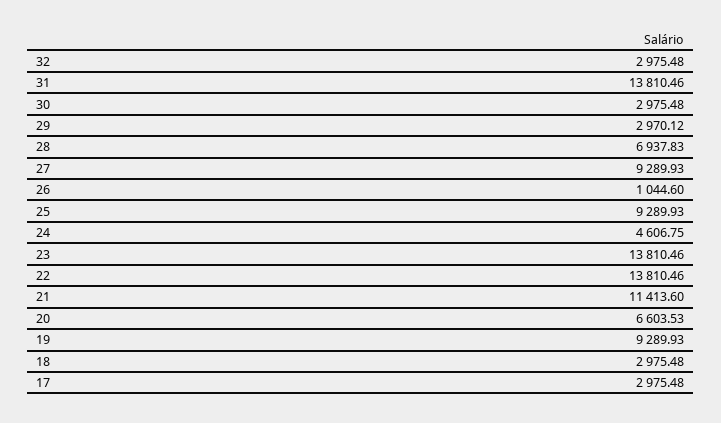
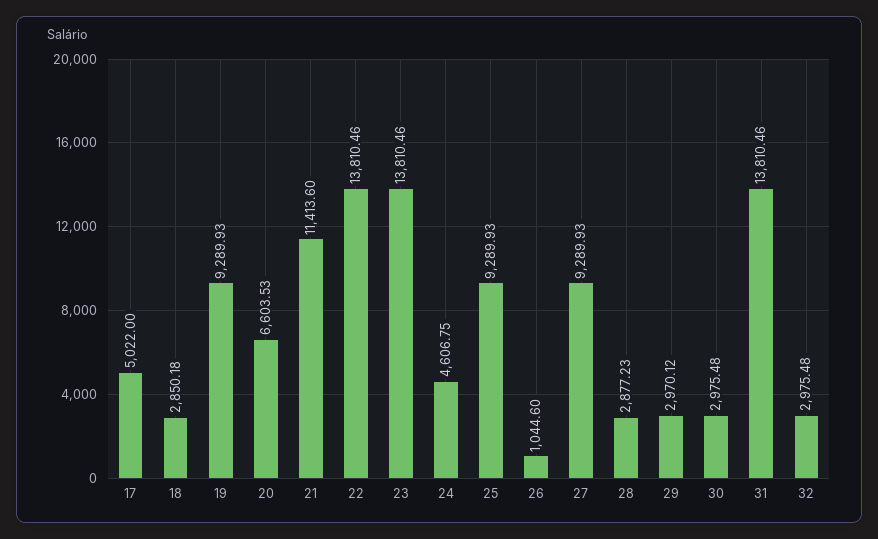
  {
    "32": 2975.48,
    "31": 13810.46,
    "30": 2975.48,
    "29": 2970.12,
-   "28": 6937.83,
+   "28": 2877.23,
    "27": 9289.93,
    "26": 1044.6,
    "25": 9289.93,
    "24": 4606.75,
    "23": 13810.46,
    "22": 13810.46,
    "21": 11413.6,
    "20": 6603.53,
    "19": 9289.93,
-   "18": 2975.48,
+   "18": 2850.18,
-   "17": 2975.48
+   "17": 5022
  }

